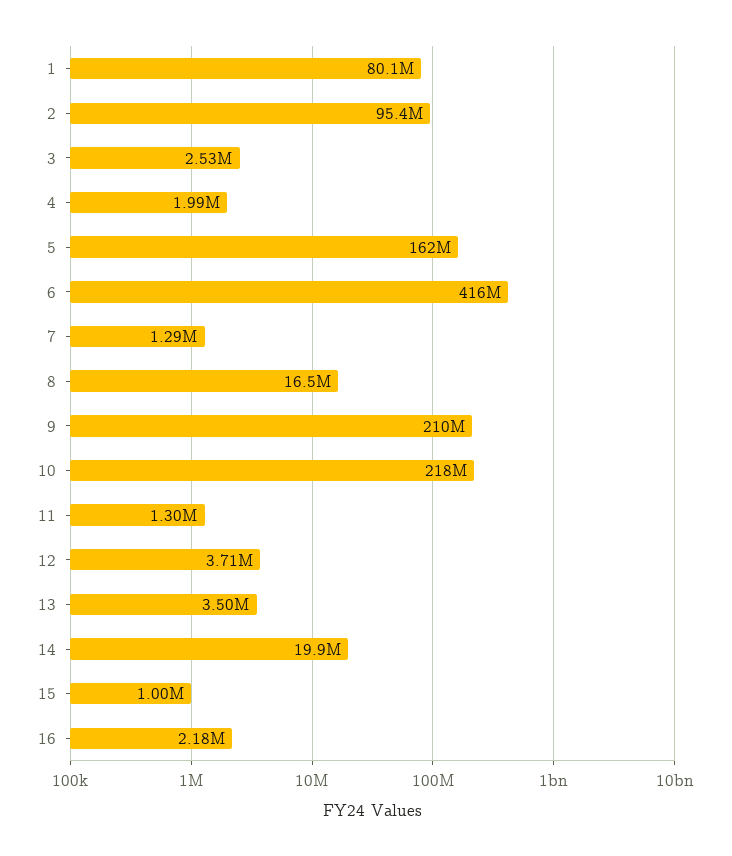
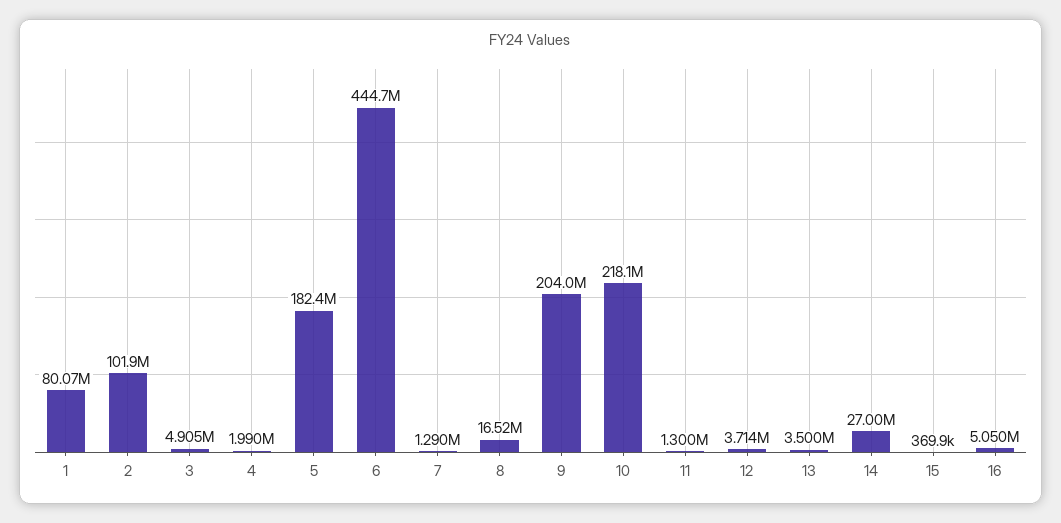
  {
    "1": 80070000,
-   "2": 95400000,
+   "2": 101900000,
-   "3": 2530000,
+   "3": 4905000,
    "4": 1990000,
-   "5": 162000000,
+   "5": 182400000,
-   "6": 416000000,
+   "6": 444700000,
    "7": 1290000,
    "8": 16520000,
-   "9": 210000000,
+   "9": 204000000,
    "10": 218100000,
    "11": 1300000,
    "12": 3714000,
    "13": 3500000,
-   "14": 19900000,
+   "14": 27000000,
-   "15": 1000000,
+   "15": 369900,
-   "16": 2180000
+   "16": 5050000
  }

